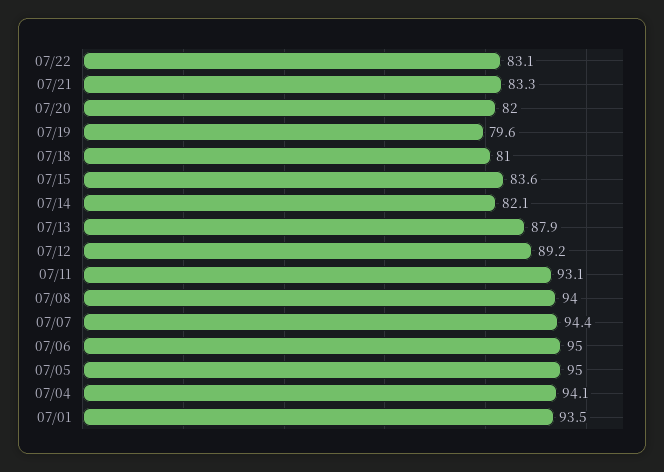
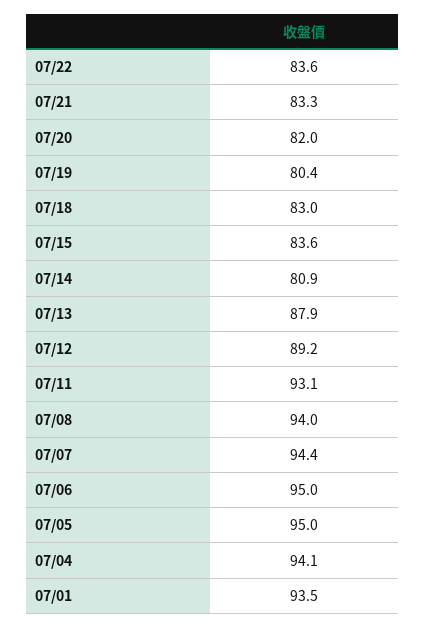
  {
-   "07/22": 83.1,
+   "07/22": 83.6,
    "07/21": 83.3,
    "07/20": 82,
-   "07/19": 79.6,
+   "07/19": 80.4,
-   "07/18": 81,
+   "07/18": 83,
    "07/15": 83.6,
-   "07/14": 82.1,
+   "07/14": 80.9,
    "07/13": 87.9,
    "07/12": 89.2,
    "07/11": 93.1,
    "07/08": 94,
    "07/07": 94.4,
    "07/06": 95,
    "07/05": 95,
    "07/04": 94.1,
    "07/01": 93.5
  }

